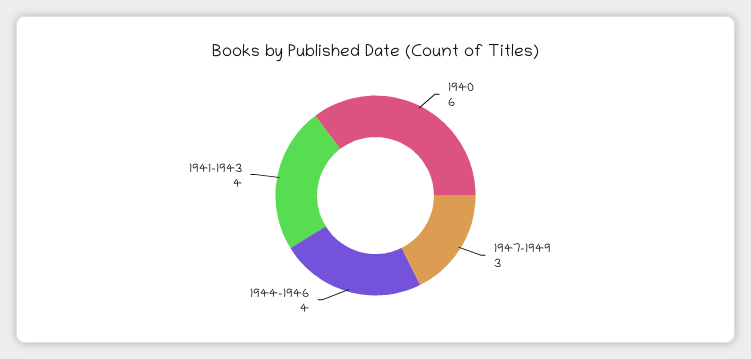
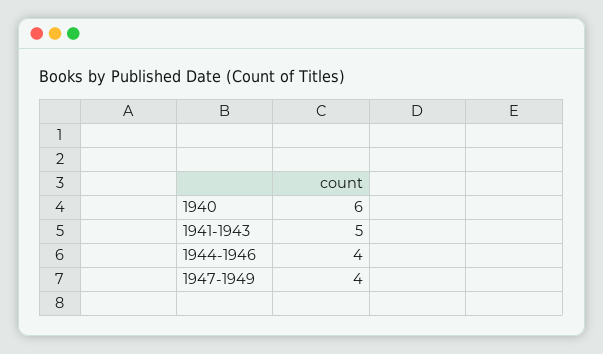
  {
    "1940": 6,
-   "1947-1949": 3,
+   "1947-1949": 4,
    "1944-1946": 4,
-   "1941-1943": 4
+   "1941-1943": 5
  }

